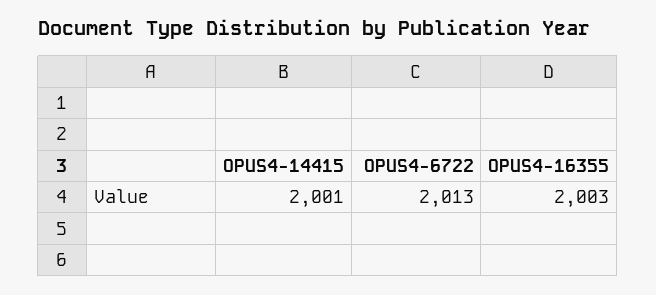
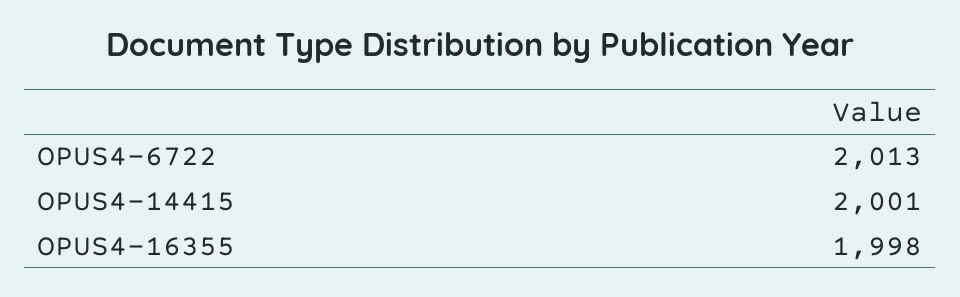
  {
    "OPUS4-14415": 2001,
    "OPUS4-6722": 2013,
-   "OPUS4-16355": 2003
+   "OPUS4-16355": 1998
  }

